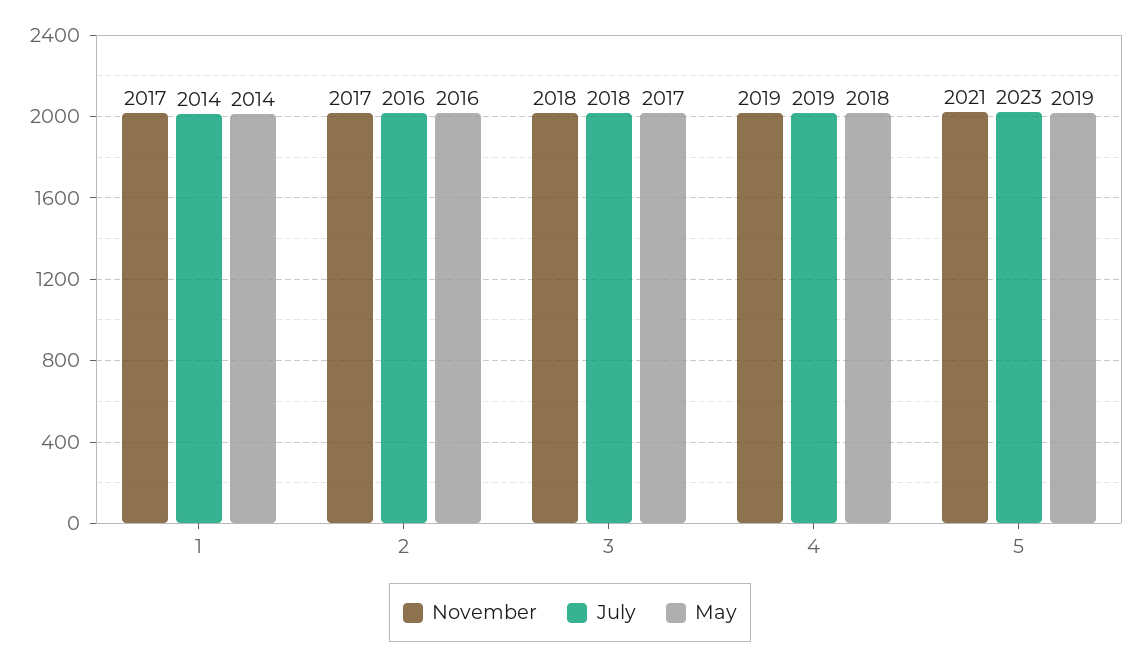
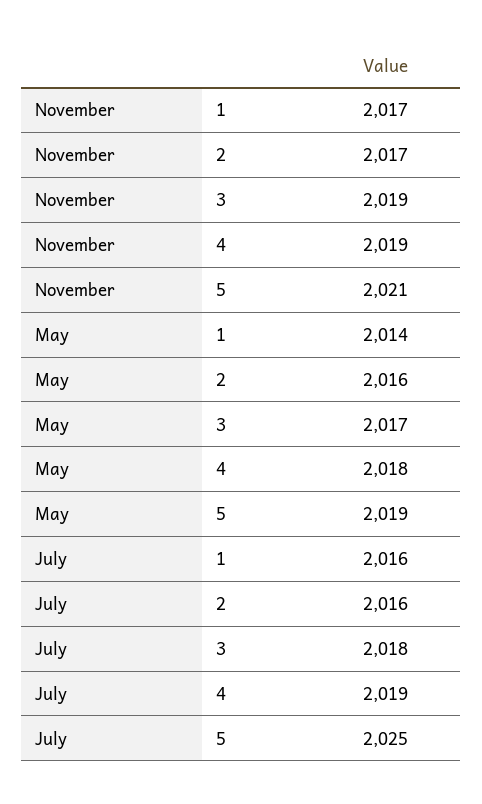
  {
    "November": {
      "1": 2017,
      "2": 2017,
-     "3": 2018,
+     "3": 2019,
      "4": 2019,
      "5": 2021
    },
    "July": {
-     "1": 2014,
+     "1": 2016,
      "2": 2016,
      "3": 2018,
      "4": 2019,
-     "5": 2023
+     "5": 2025
    },
    "May": {
      "1": 2014,
      "2": 2016,
      "3": 2017,
      "4": 2018,
      "5": 2019
    }
  }

